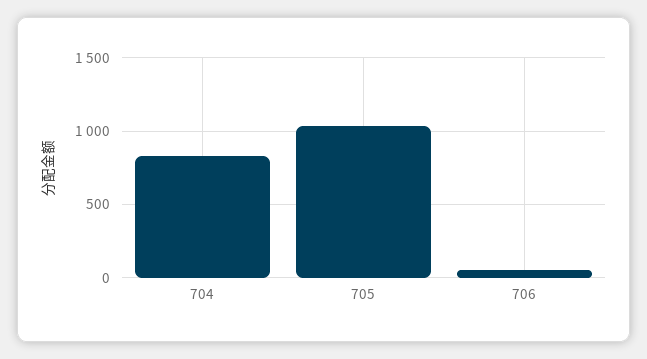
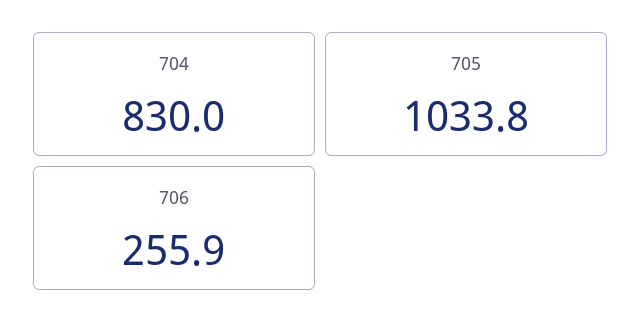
  {
    "704": 830,
    "705": 1033.8,
-   "706": 50
+   "706": 255.9
  }

